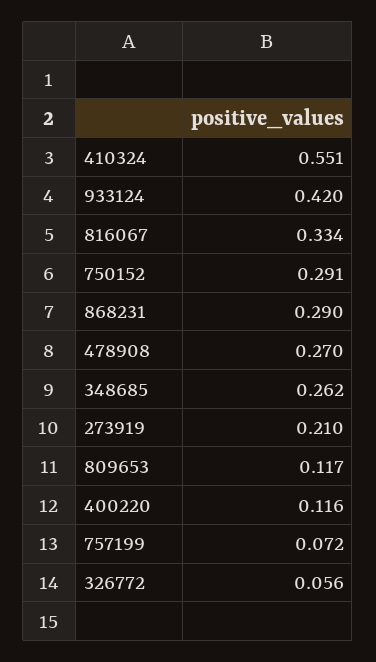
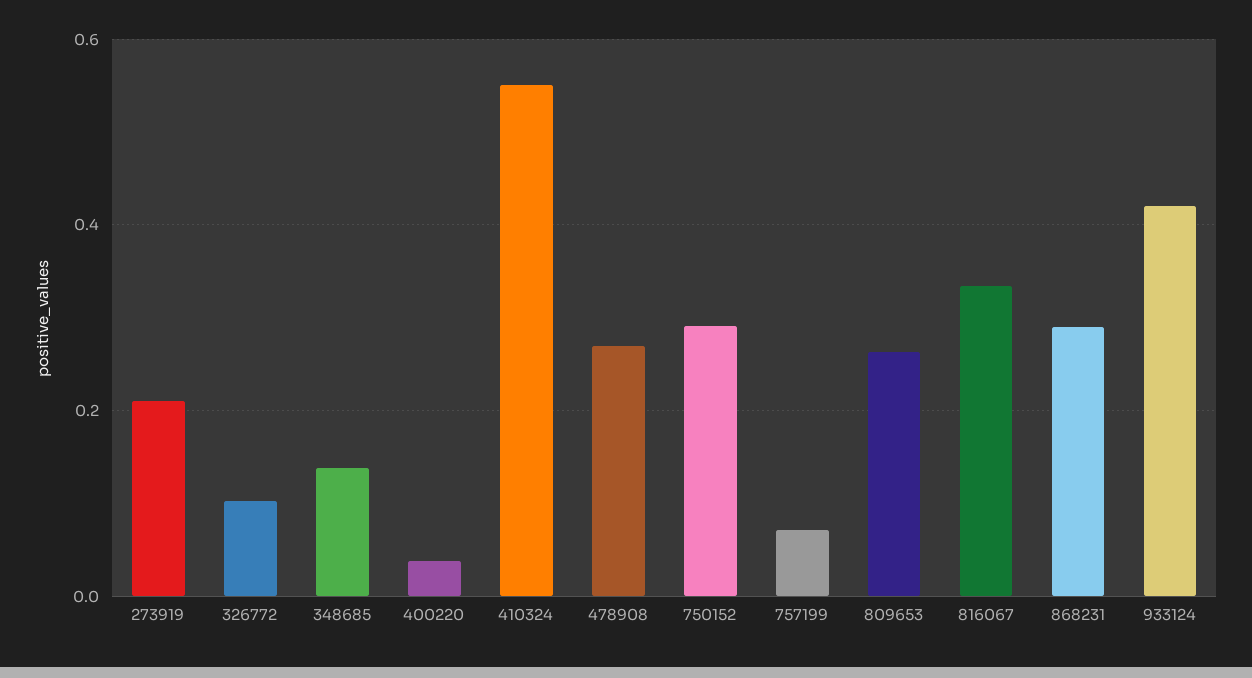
  {
    "410324": 0.551,
    "933124": 0.42,
    "816067": 0.334,
    "750152": 0.291,
    "868231": 0.29,
    "478908": 0.27,
-   "348685": 0.262,
+   "348685": 0.14,
    "273919": 0.21,
-   "809653": 0.117,
+   "809653": 0.26,
-   "400220": 0.116,
+   "400220": 0.04,
    "757199": 0.072,
-   "326772": 0.056
+   "326772": 0.1
  }

